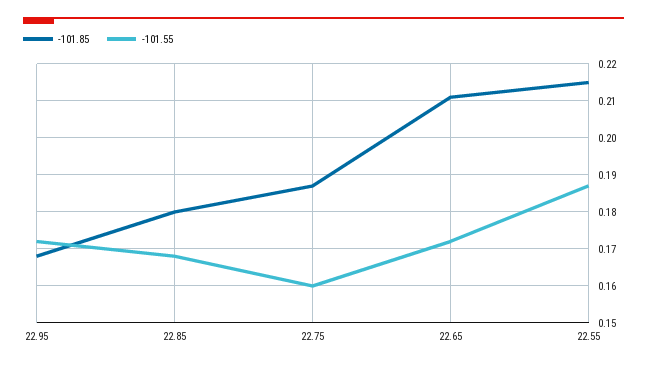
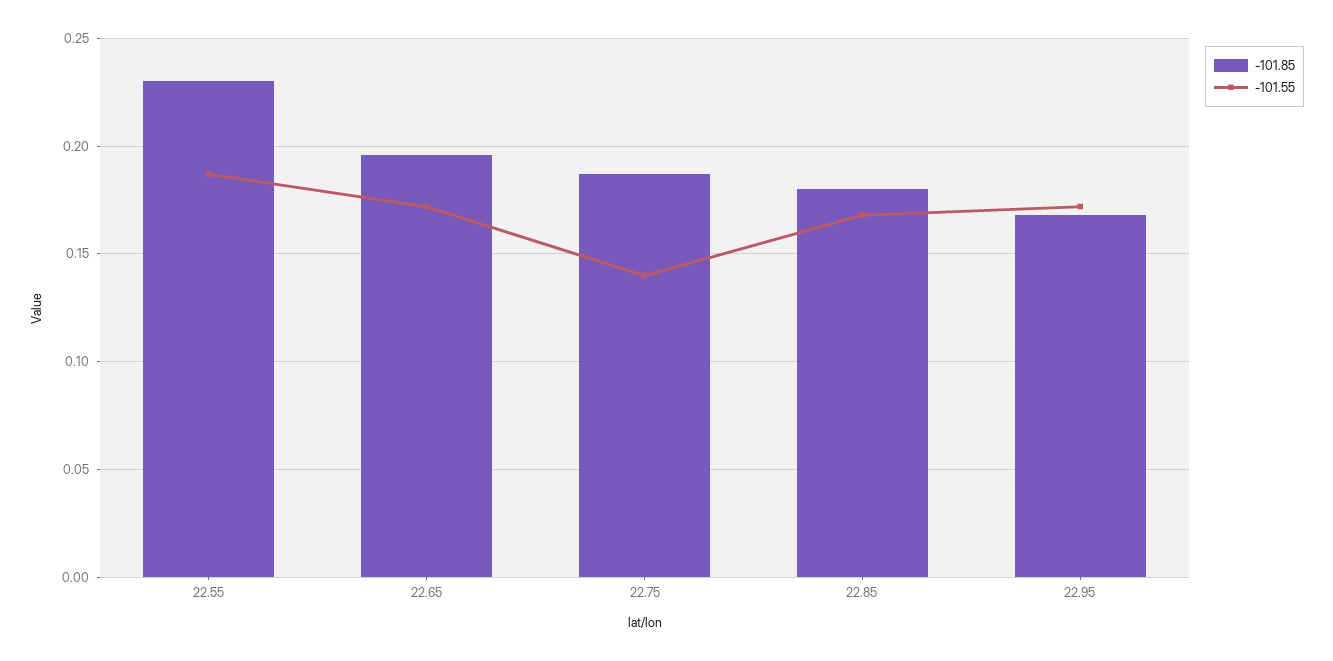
  {
    "-101.85": {
      "22.95": 0.17,
      "22.85": 0.18,
      "22.75": 0.185,
-     "22.65": 0.21,
+     "22.65": 0.195,
-     "22.55": 0.215
+     "22.55": 0.23
    },
    "-101.55": {
      "22.95": 0.17,
      "22.85": 0.17,
-     "22.75": 0.16,
+     "22.75": 0.14,
      "22.65": 0.17,
      "22.55": 0.185
    }
  }

